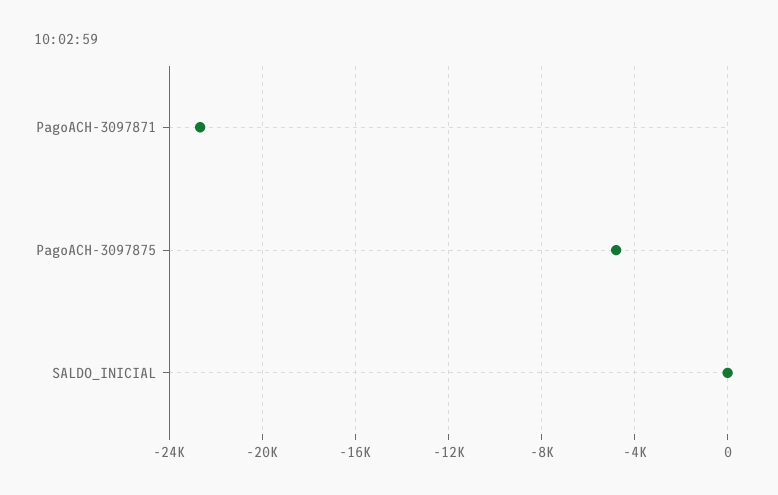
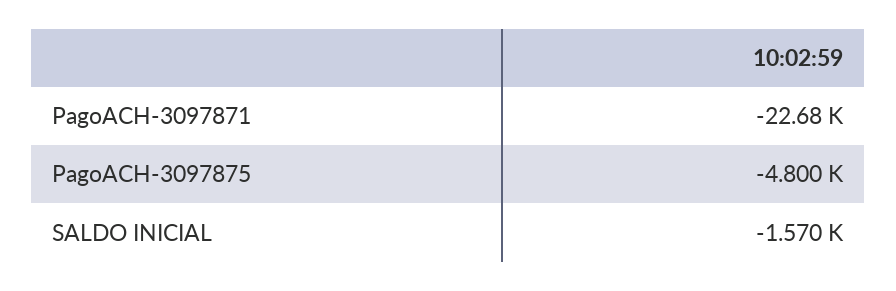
  {
    "PagoACH-3097871": -22680,
    "PagoACH-3097875": -4800,
-   "SALDO_INICIAL": 0
+   "SALDO_INICIAL": -1570
  }

